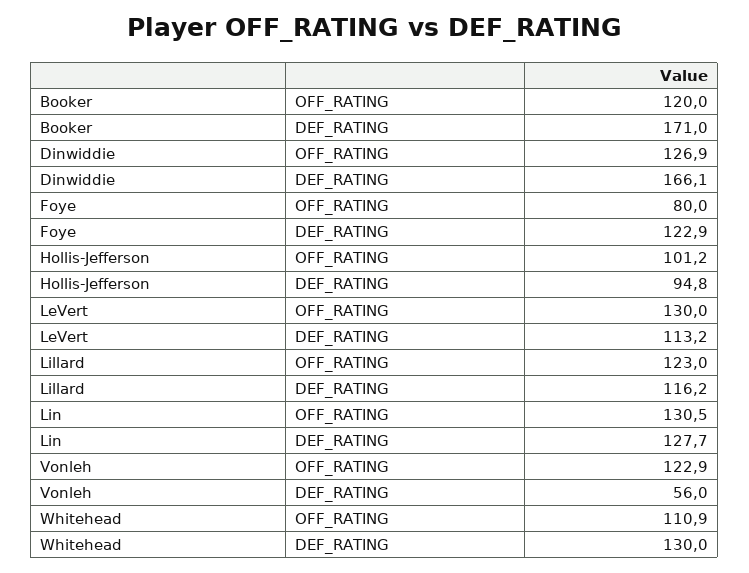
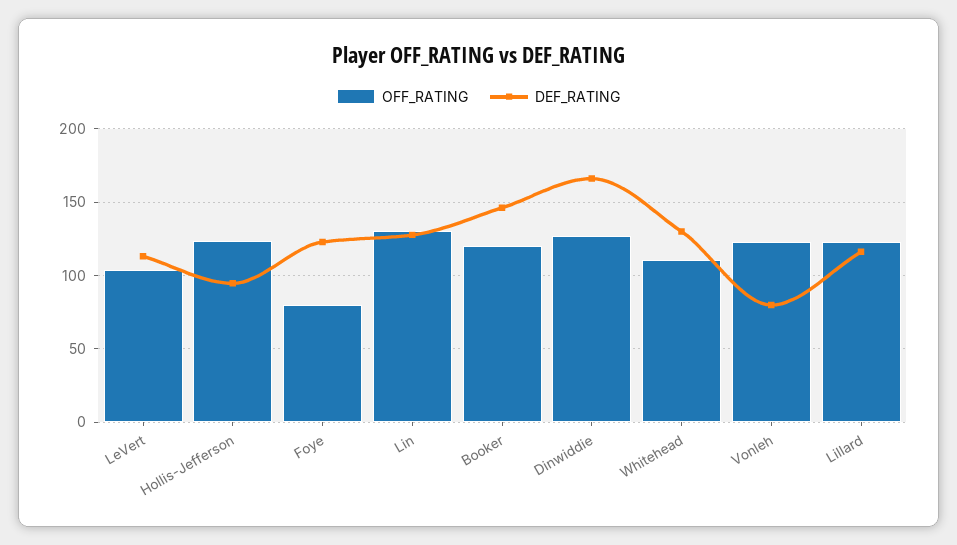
  {
    "OFF_RATING": {
      "Booker": 120,
      "Dinwiddie": 126.9,
      "Foye": 80,
-     "Hollis-Jefferson": 101.2,
+     "Hollis-Jefferson": 125,
-     "LeVert": 130,
+     "LeVert": 105,
      "Lillard": 123,
      "Lin": 130.5,
      "Vonleh": 122.9,
      "Whitehead": 110.9
    },
    "DEF_RATING": {
-     "Booker": 171,
+     "Booker": 145,
      "Dinwiddie": 166.1,
      "Foye": 122.9,
      "Hollis-Jefferson": 94.8,
      "LeVert": 113.2,
      "Lillard": 116.2,
      "Lin": 127.7,
-     "Vonleh": 56,
+     "Vonleh": 80,
      "Whitehead": 130
    }
  }

